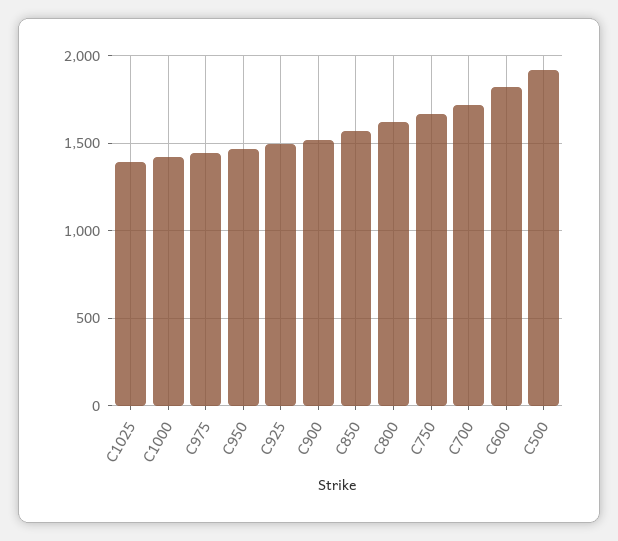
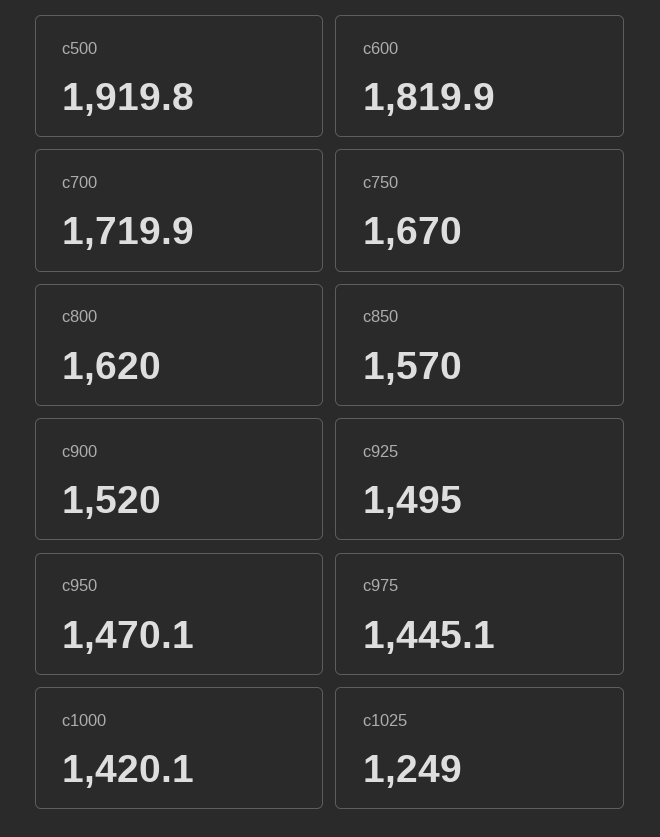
  {
-   "C1025": 1400,
+   "C1025": 1249,
    "C1000": 1420.1,
    "C975": 1445.1,
    "C950": 1470.1,
    "C925": 1495,
    "C900": 1520,
    "C850": 1570,
    "C800": 1620,
    "C750": 1670,
    "C700": 1719.9,
    "C600": 1819.9,
    "C500": 1919.8
  }

